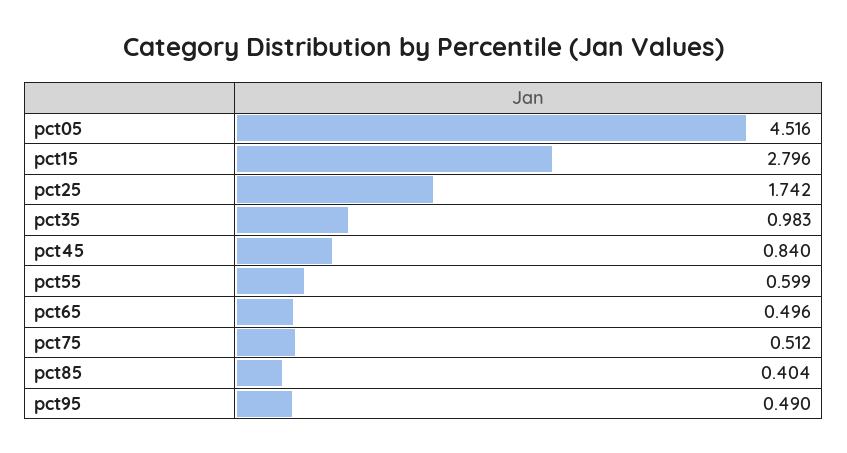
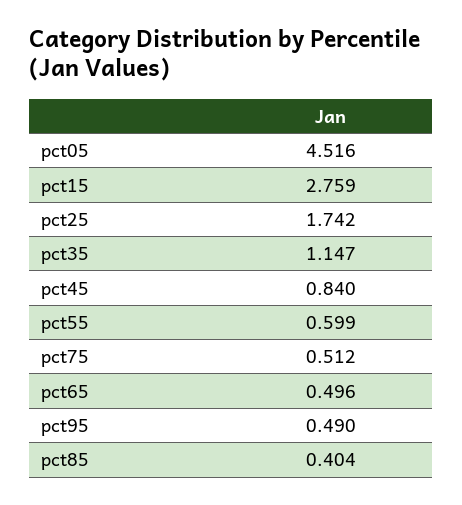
  {
    "pct05": 4.516,
-   "pct15": 2.796,
+   "pct15": 2.759,
    "pct25": 1.742,
-   "pct35": 0.983,
+   "pct35": 1.147,
    "pct45": 0.84,
    "pct55": 0.599,
    "pct65": 0.496,
    "pct75": 0.512,
    "pct85": 0.404,
    "pct95": 0.49
  }

